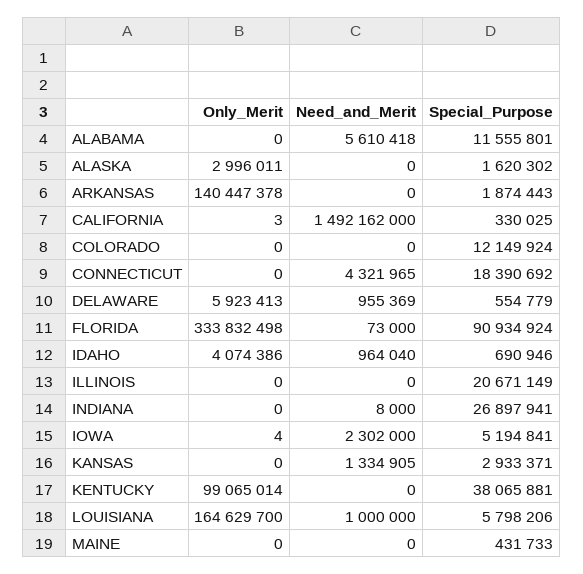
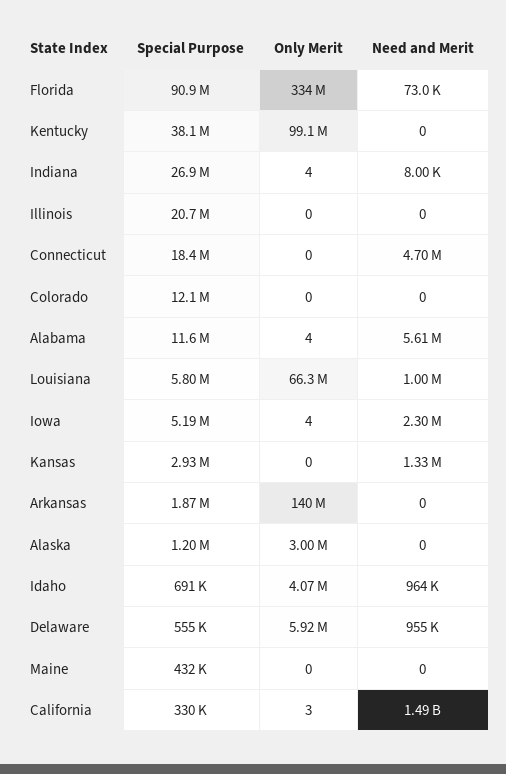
  {
    "Only_Merit": {
-     "ALABAMA": 0,
+     "ALABAMA": 4,
      "ALASKA": 2996011,
      "ARKANSAS": 140447378,
      "CALIFORNIA": 3,
      "COLORADO": 0,
      "CONNECTICUT": 0,
      "DELAWARE": 5923413,
      "FLORIDA": 333832498,
      "IDAHO": 4074386,
      "ILLINOIS": 0,
-     "INDIANA": 0,
+     "INDIANA": 4,
      "IOWA": 4,
      "KANSAS": 0,
      "KENTUCKY": 99065014,
-     "LOUISIANA": 164629700,
+     "LOUISIANA": 66300000,
      "MAINE": 0
    },
    "Need_and_Merit": {
      "ALABAMA": 5610418,
      "ALASKA": 0,
      "ARKANSAS": 0,
      "CALIFORNIA": 1492162000,
      "COLORADO": 0,
-     "CONNECTICUT": 4321965,
+     "CONNECTICUT": 4700000,
      "DELAWARE": 955369,
      "FLORIDA": 73000,
      "IDAHO": 964040,
      "ILLINOIS": 0,
      "INDIANA": 8000,
      "IOWA": 2302000,
      "KANSAS": 1334905,
      "KENTUCKY": 0,
      "LOUISIANA": 1000000,
      "MAINE": 0
    },
    "Special_Purpose": {
      "ALABAMA": 11555801,
-     "ALASKA": 1620302,
+     "ALASKA": 1200000,
      "ARKANSAS": 1874443,
      "CALIFORNIA": 330025,
      "COLORADO": 12149924,
      "CONNECTICUT": 18390692,
      "DELAWARE": 554779,
      "FLORIDA": 90934924,
      "IDAHO": 690946,
      "ILLINOIS": 20671149,
      "INDIANA": 26897941,
      "IOWA": 5194841,
      "KANSAS": 2933371,
      "KENTUCKY": 38065881,
      "LOUISIANA": 5798206,
      "MAINE": 431733
    }
  }

